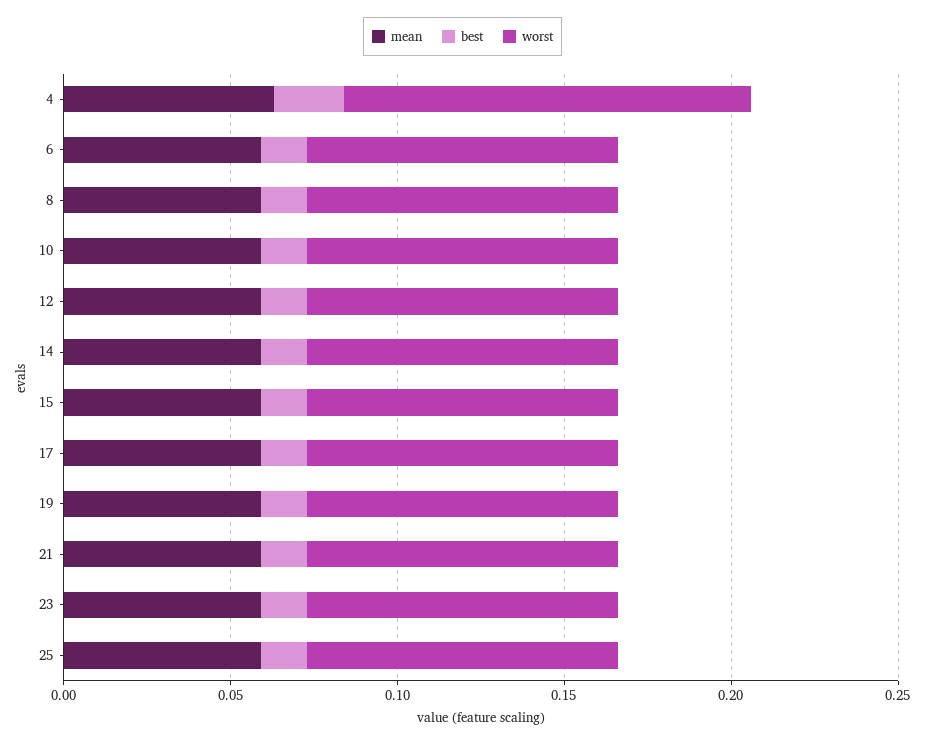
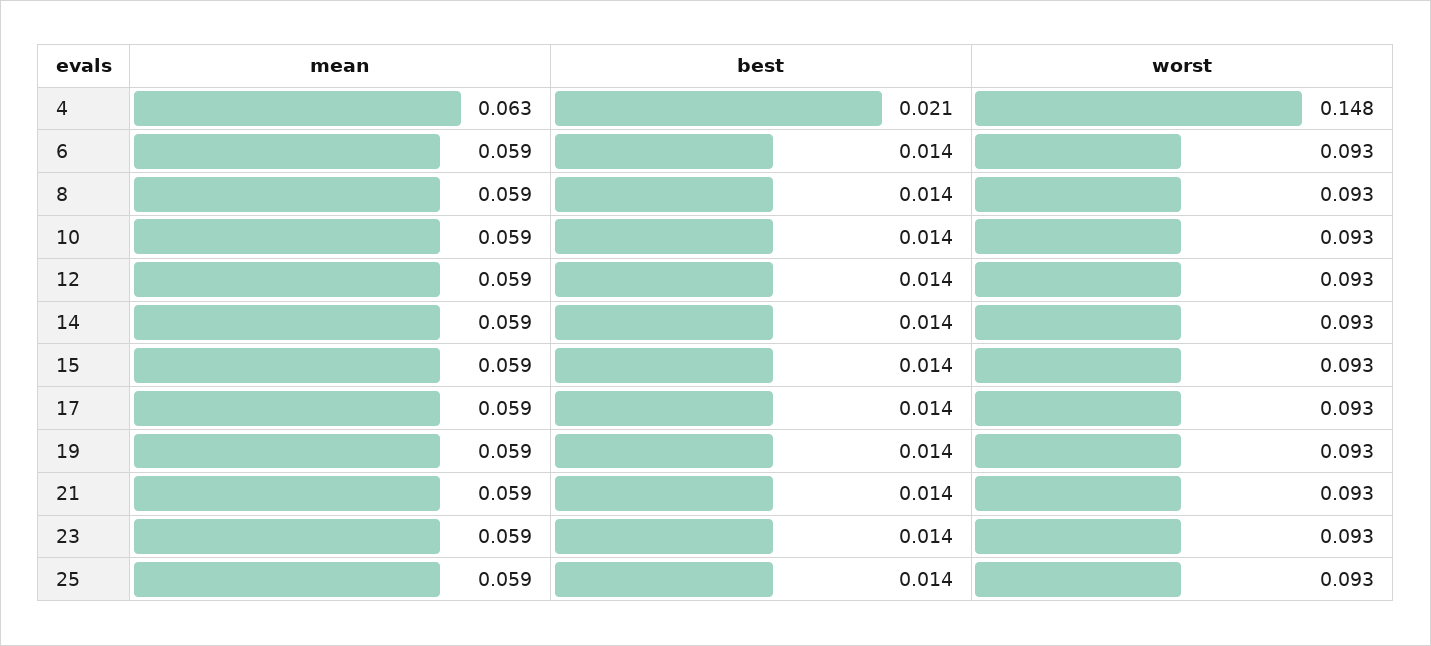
  {
    "mean": {
      "4": 0.063,
      "6": 0.059,
      "8": 0.059,
      "10": 0.059,
      "12": 0.059,
      "14": 0.059,
      "15": 0.059,
      "17": 0.059,
      "19": 0.059,
      "21": 0.059,
      "23": 0.059,
      "25": 0.059
    },
    "best": {
      "4": 0.021,
      "6": 0.014,
      "8": 0.014,
      "10": 0.014,
      "12": 0.014,
      "14": 0.014,
      "15": 0.014,
      "17": 0.014,
      "19": 0.014,
      "21": 0.014,
      "23": 0.014,
      "25": 0.014
    },
    "worst": {
-     "4": 0.12,
+     "4": 0.148,
      "6": 0.093,
      "8": 0.093,
      "10": 0.093,
      "12": 0.093,
      "14": 0.093,
      "15": 0.093,
      "17": 0.093,
      "19": 0.093,
      "21": 0.093,
      "23": 0.093,
      "25": 0.093
    }
  }

